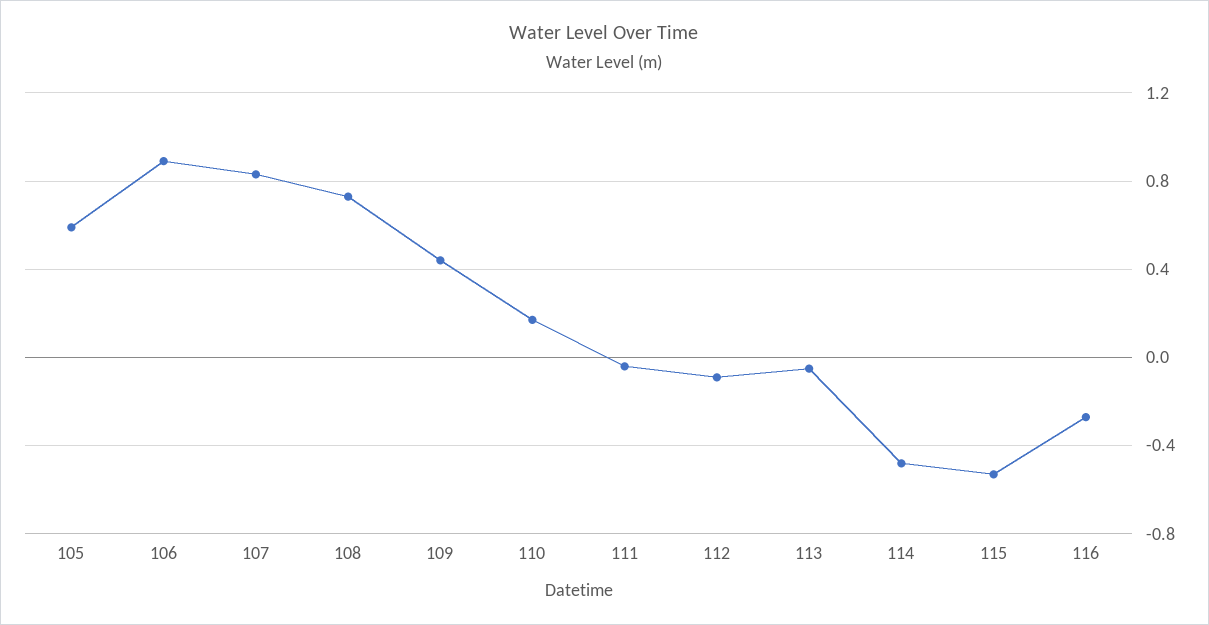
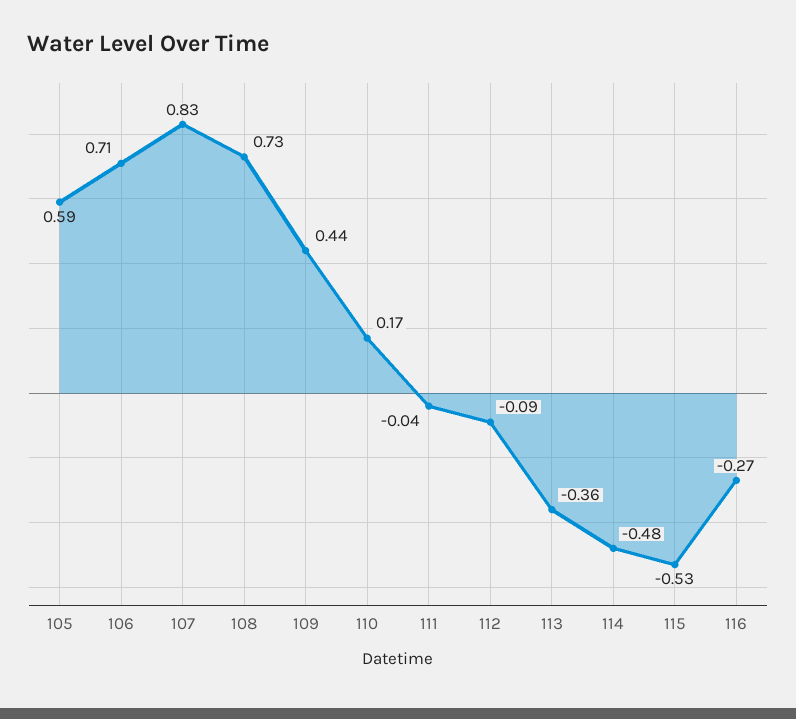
  {
    "105": 0.59,
-   "106": 0.9,
+   "106": 0.71,
    "107": 0.83,
    "108": 0.73,
    "109": 0.44,
    "110": 0.17,
    "111": -0.04,
    "112": -0.09,
-   "113": -0.05,
+   "113": -0.36,
    "114": -0.48,
    "115": -0.53,
    "116": -0.27
  }

